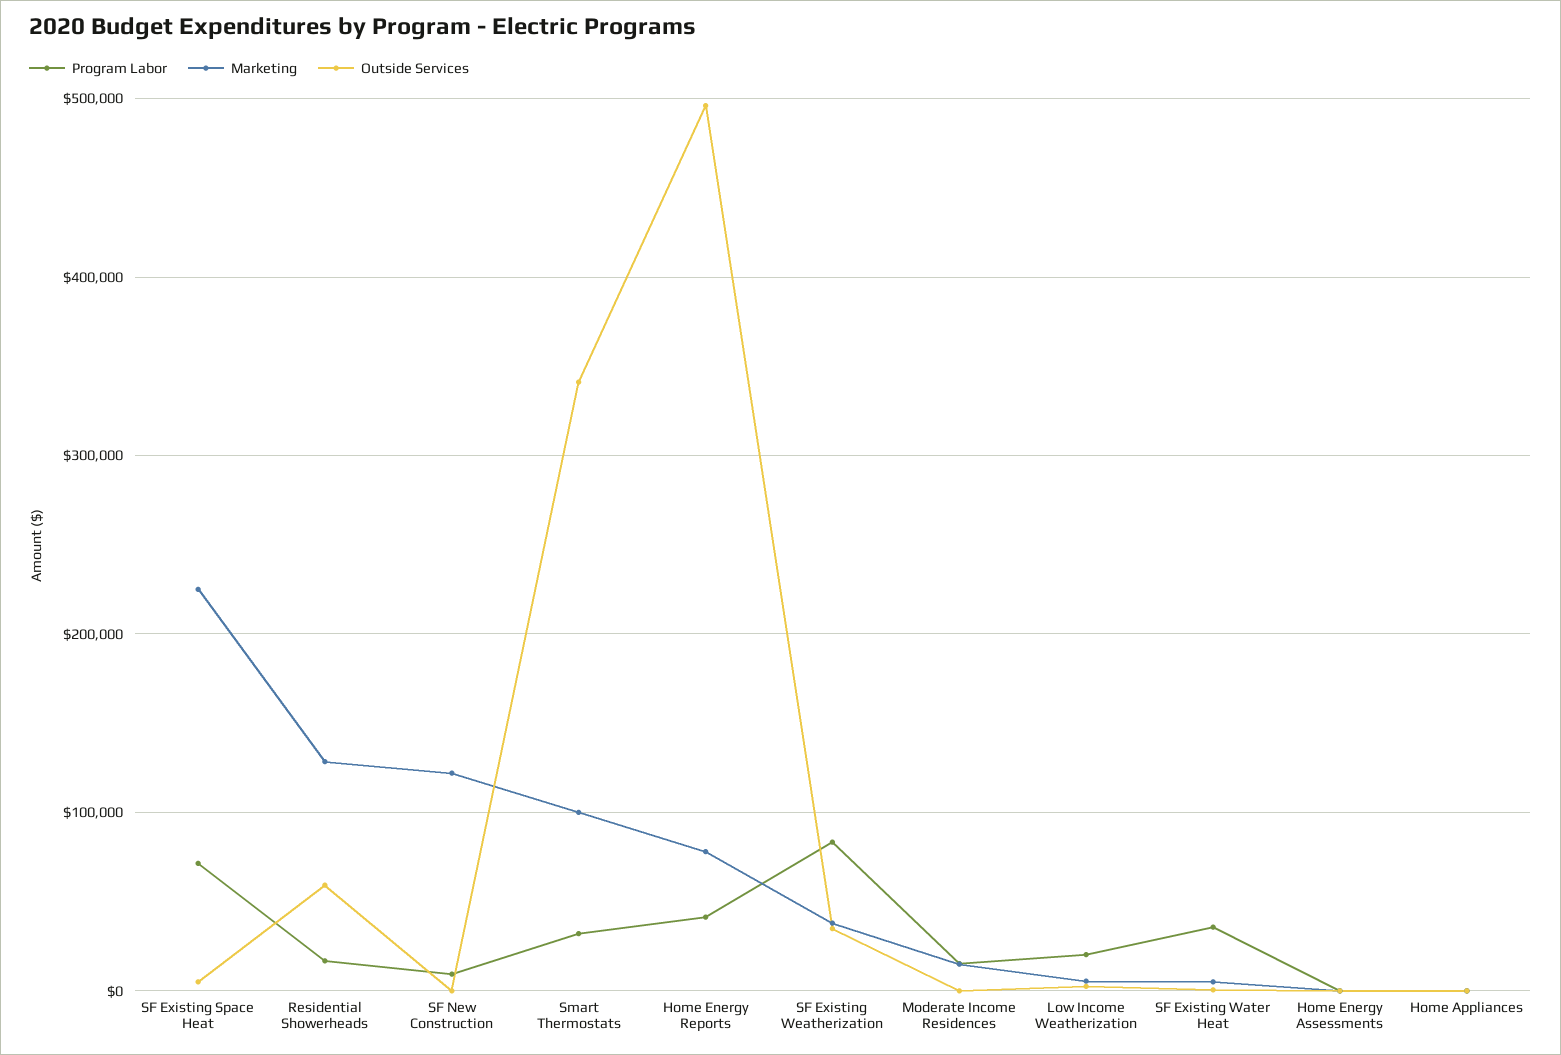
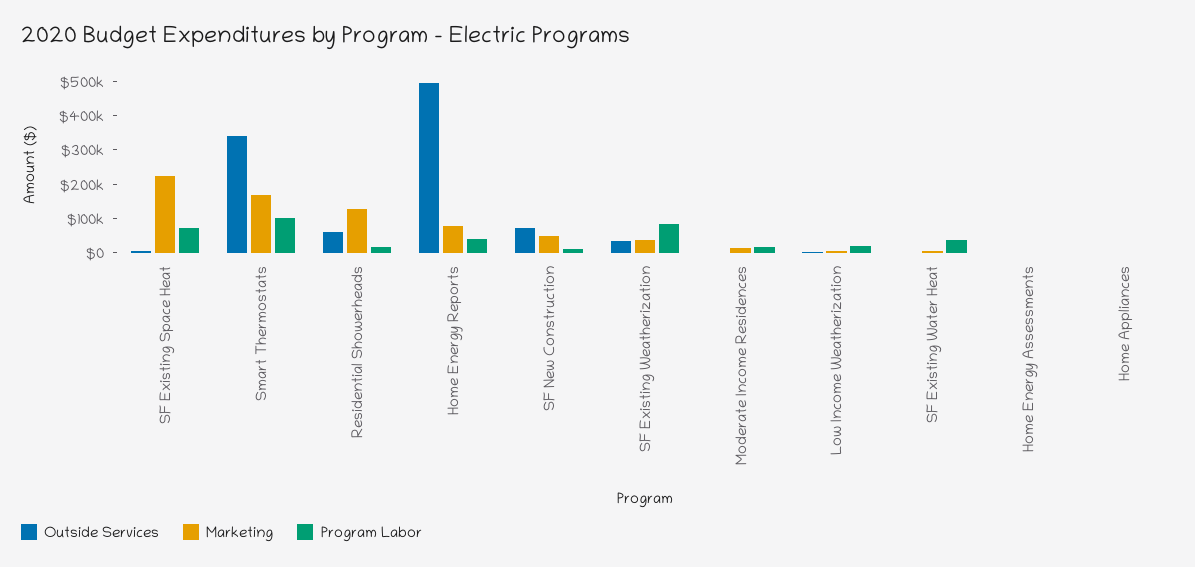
  {
    "Program Labor": {
      "SF Existing Space Heat": 70000,
      "Residential Showerheads": 20000,
      "SF New Construction": 10000,
-     "Smart Thermostats": 30000,
+     "Smart Thermostats": 100000,
      "Home Energy Reports": 40000,
      "SF Existing Weatherization": 80000,
      "Moderate Income Residences": 20000,
      "Low Income Weatherization": 20000,
      "SF Existing Water Heat": 40000,
      "Home Energy Assessments": 0,
      "Home Appliances": 0
    },
    "Marketing": {
      "SF Existing Space Heat": 230000,
      "Residential Showerheads": 130000,
-     "SF New Construction": 120000,
+     "SF New Construction": 50000,
-     "Smart Thermostats": 100000,
+     "Smart Thermostats": 175000,
      "Home Energy Reports": 80000,
      "SF Existing Weatherization": 40000,
      "Moderate Income Residences": 20000,
      "Low Income Weatherization": 10000,
      "SF Existing Water Heat": 10000,
      "Home Energy Assessments": 0,
      "Home Appliances": 0
    },
    "Outside Services": {
      "SF Existing Space Heat": 10000,
      "Residential Showerheads": 60000,
-     "SF New Construction": 0,
+     "SF New Construction": 75000,
      "Smart Thermostats": 340000,
      "Home Energy Reports": 500000,
      "SF Existing Weatherization": 30000,
      "Moderate Income Residences": 0,
      "Low Income Weatherization": 0,
      "SF Existing Water Heat": 0,
      "Home Energy Assessments": 0,
      "Home Appliances": 0
    }
  }

